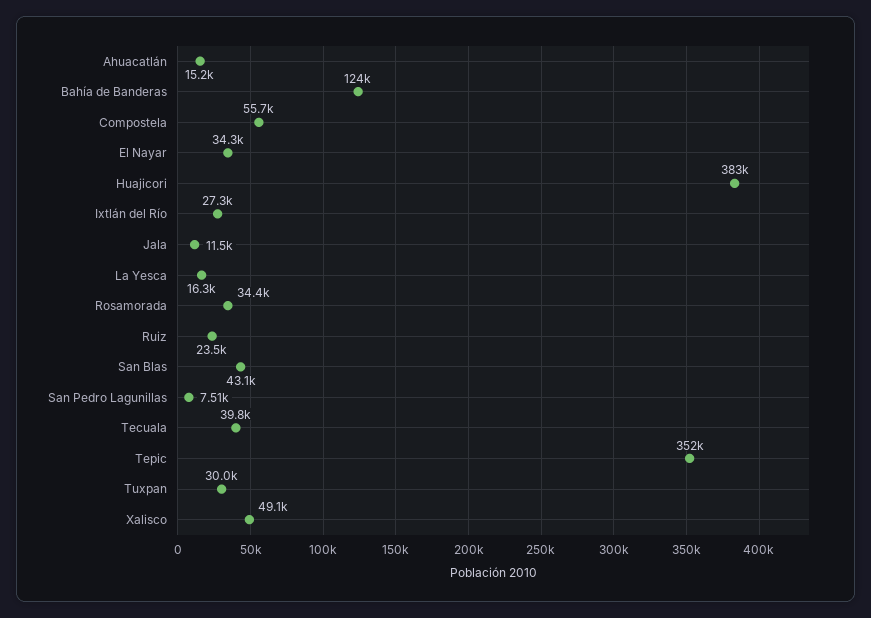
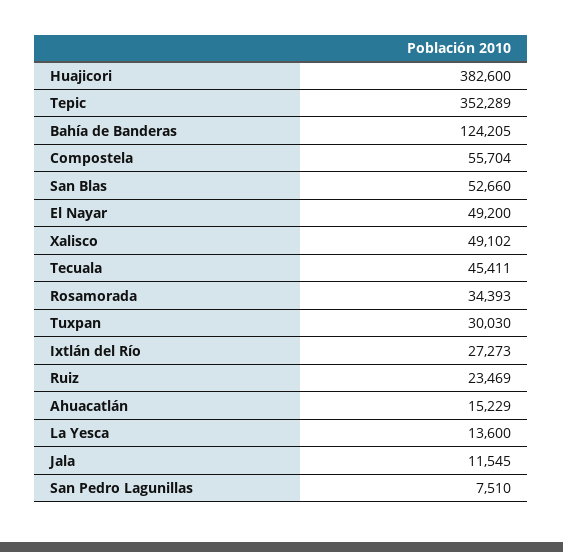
  {
    "Ahuacatlán": 15229,
    "Bahía de Banderas": 124205,
    "Compostela": 55704,
-   "El Nayar": 34300,
+   "El Nayar": 49200,
    "Huajicori": 382600,
    "Ixtlán del Río": 27273,
    "Jala": 11545,
-   "La Yesca": 16300,
+   "La Yesca": 13600,
    "Rosamorada": 34393,
    "Ruiz": 23469,
-   "San Blas": 43100,
+   "San Blas": 52660,
    "San Pedro Lagunillas": 7510,
-   "Tecuala": 39800,
+   "Tecuala": 45411,
    "Tepic": 352289,
    "Tuxpan": 30030,
    "Xalisco": 49102
  }

